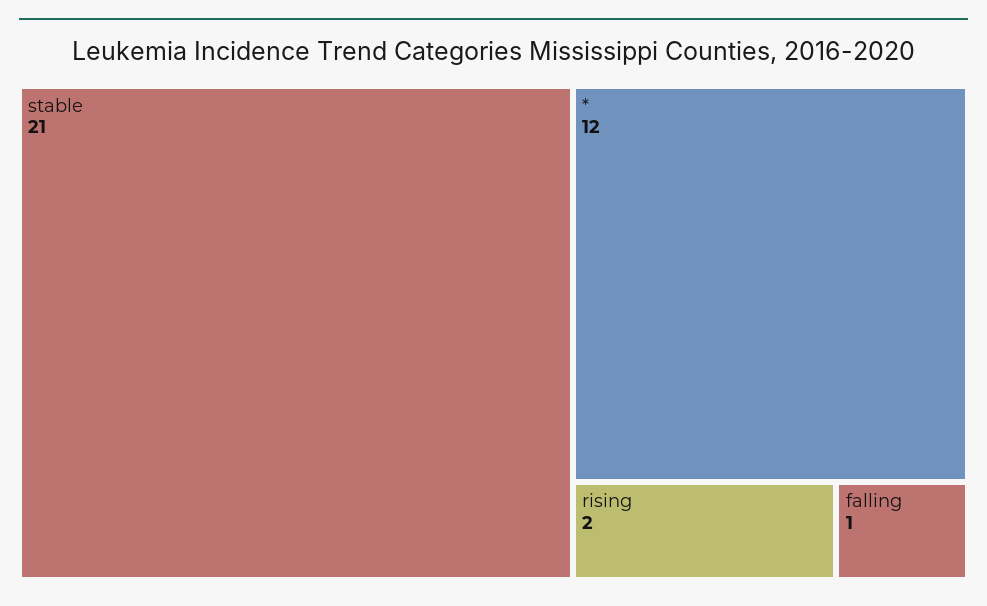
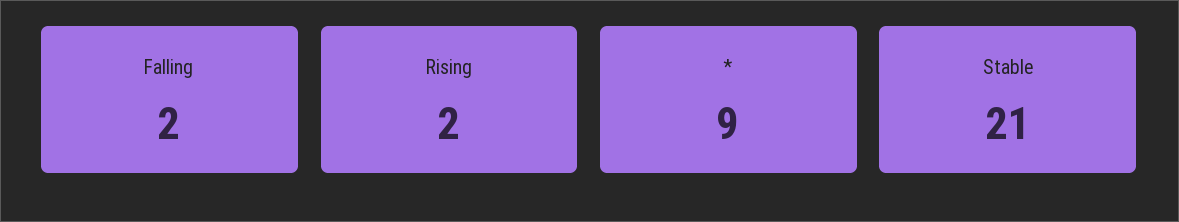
  {
    "stable": 21,
-   "*": 12,
+   "*": 9,
    "rising": 2,
-   "falling": 1
+   "falling": 2
  }

